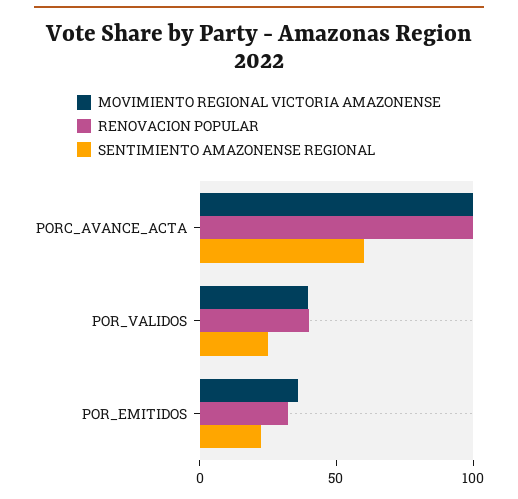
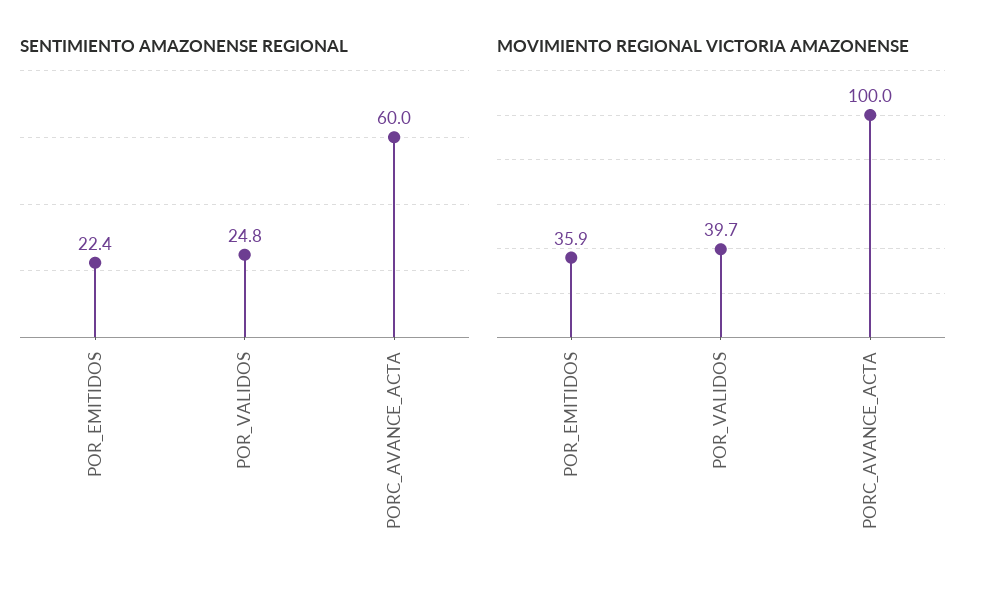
  {
    "MOVIMIENTO REGIONAL VICTORIA AMAZONENSE": {
      "PORC_AVANCE_ACTA": 100,
      "POR_VALIDOS": 39.7,
      "POR_EMITIDOS": 35.9
    },
-   "RENOVACION POPULAR": {
-     "PORC_AVANCE_ACTA": 100,
-     "POR_VALIDOS": 40,
-     "POR_EMITIDOS": 30
-   },
    "SENTIMIENTO AMAZONENSE REGIONAL": {
      "PORC_AVANCE_ACTA": 60,
      "POR_VALIDOS": 24.8,
      "POR_EMITIDOS": 22.4
    }
  }

